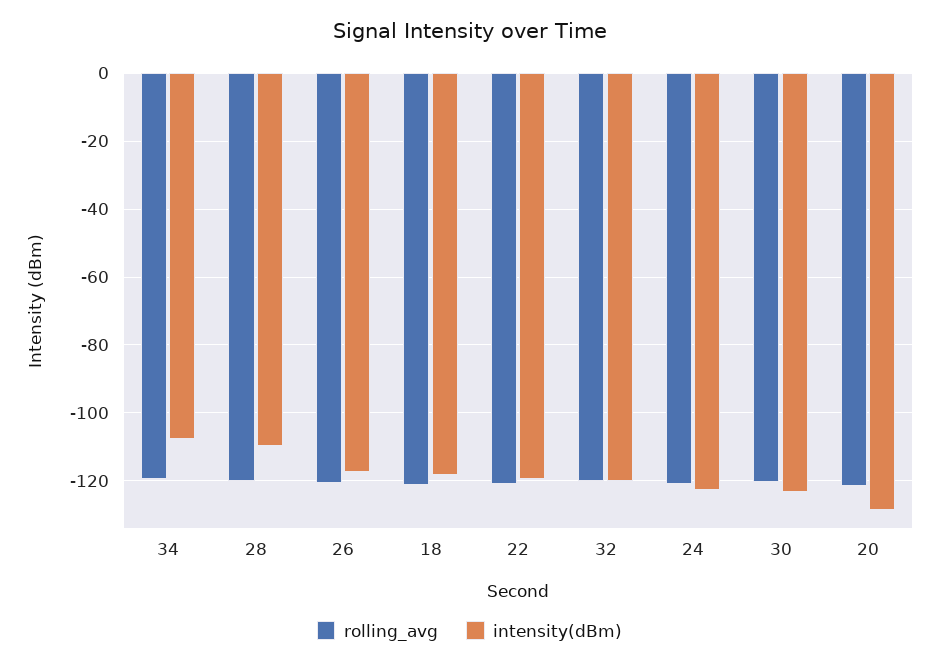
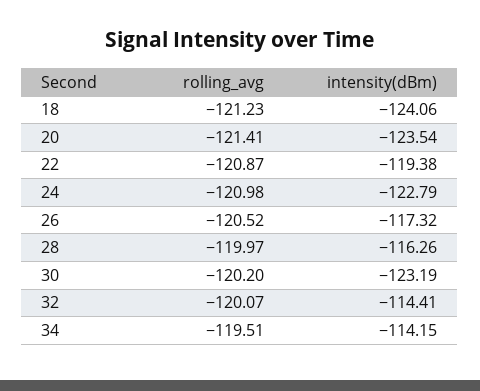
  {
    "rolling_avg": {
      "34": -119.51,
      "28": -119.97,
      "26": -120.52,
      "18": -121.23,
      "22": -120.87,
      "32": -120.07,
      "24": -120.98,
      "30": -120.2,
      "20": -121.41
    },
    "intensity(dBm)": {
-     "34": -108,
+     "34": -114.15,
-     "28": -110,
+     "28": -116.26,
      "26": -117.32,
-     "18": -118,
+     "18": -124.06,
      "22": -119.38,
-     "32": -120,
+     "32": -114.41,
      "24": -122.79,
      "30": -123.19,
-     "20": -128
+     "20": -123.54
    }
  }

